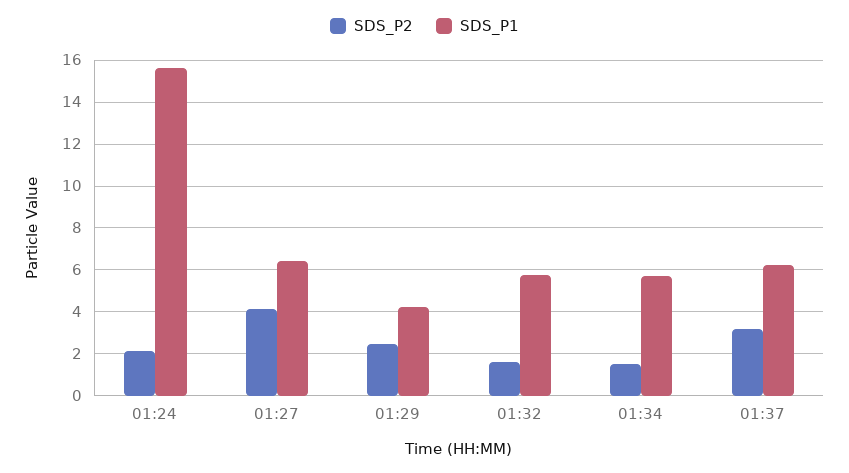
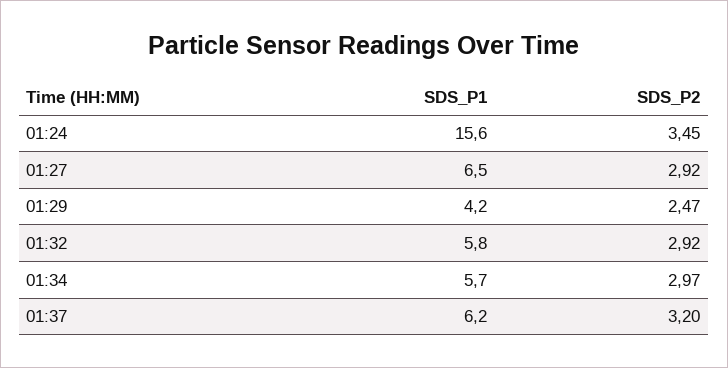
  {
    "SDS_P2": {
-     "01:24": 2,
+     "01:24": 3.45,
-     "01:27": 4,
+     "01:27": 2.92,
      "01:29": 2.47,
-     "01:32": 1.5,
+     "01:32": 2.92,
-     "01:34": 1.5,
+     "01:34": 2.97,
      "01:37": 3.2
    },
    "SDS_P1": {
      "01:24": 15.6,
      "01:27": 6.5,
      "01:29": 4.2,
      "01:32": 5.8,
      "01:34": 5.7,
      "01:37": 6.2
    }
  }

